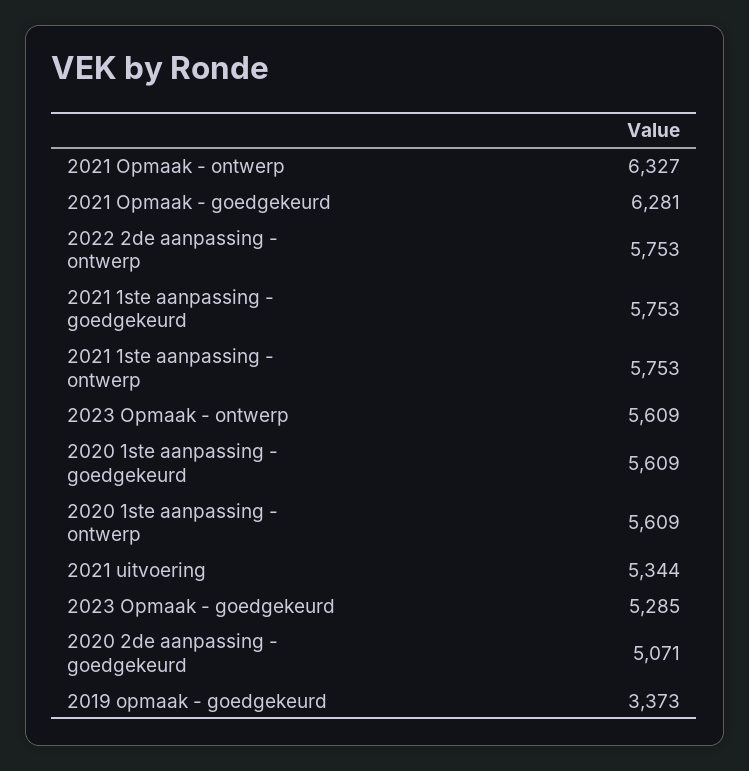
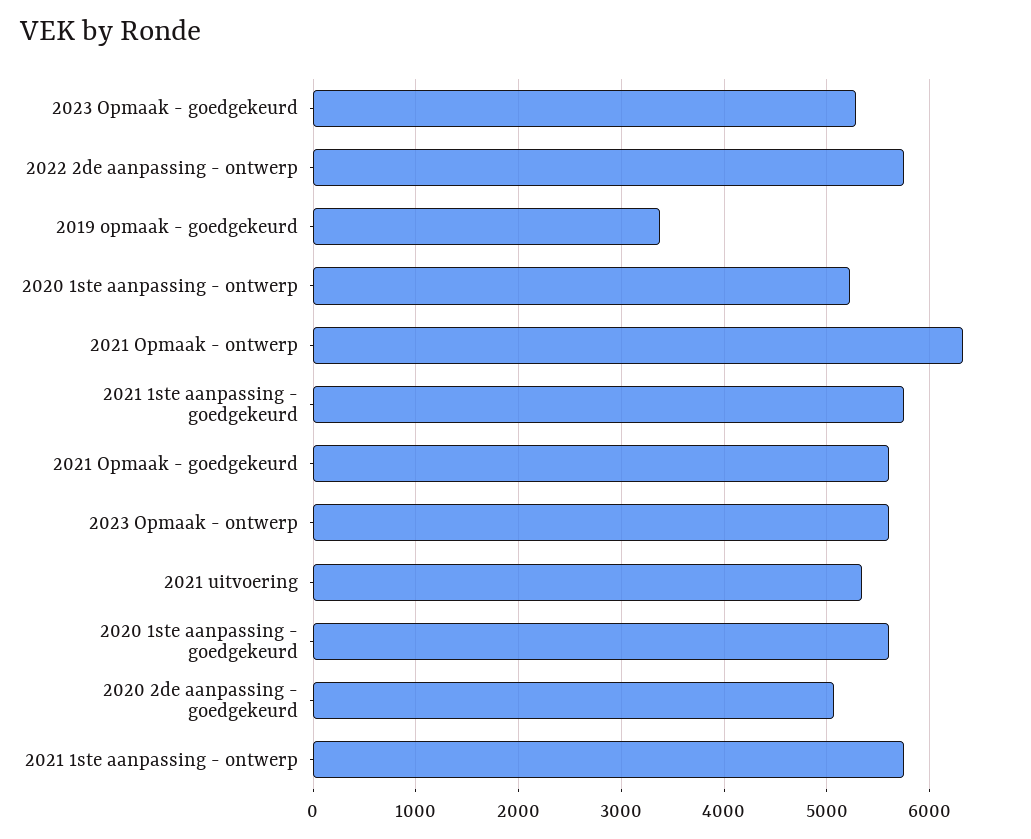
  {
    "2021 Opmaak - ontwerp": 6327,
-   "2021 Opmaak - goedgekeurd": 6281,
+   "2021 Opmaak - goedgekeurd": 5600,
    "2022 2de aanpassing - ontwerp": 5753,
    "2021 1ste aanpassing - goedgekeurd": 5753,
    "2021 1ste aanpassing - ontwerp": 5753,
    "2023 Opmaak - ontwerp": 5609,
    "2020 1ste aanpassing - goedgekeurd": 5609,
-   "2020 1ste aanpassing - ontwerp": 5609,
+   "2020 1ste aanpassing - ontwerp": 5200,
    "2021 uitvoering": 5344,
    "2023 Opmaak - goedgekeurd": 5285,
    "2020 2de aanpassing - goedgekeurd": 5071,
    "2019 opmaak - goedgekeurd": 3373
  }

